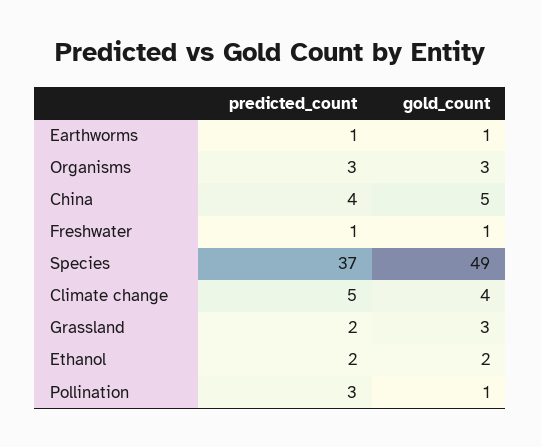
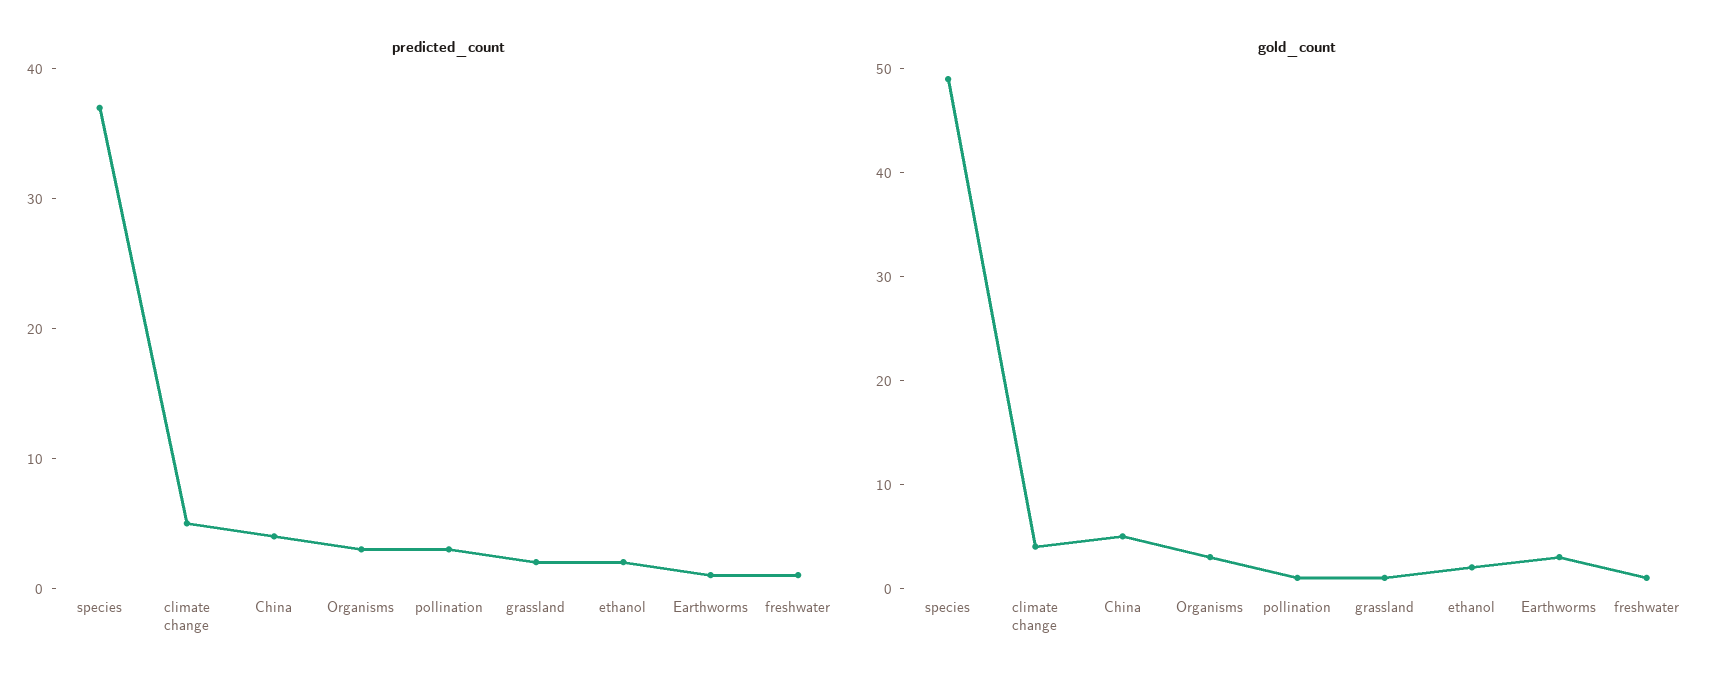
  {
    "predicted_count": {
      "Earthworms": 1,
      "Organisms": 3,
      "China": 4,
      "Freshwater": 1,
      "Species": 37,
      "Climate change": 5,
      "Grassland": 2,
      "Ethanol": 2,
      "Pollination": 3
    },
    "gold_count": {
-     "Earthworms": 1,
+     "Earthworms": 3,
      "Organisms": 3,
      "China": 5,
      "Freshwater": 1,
      "Species": 49,
      "Climate change": 4,
-     "Grassland": 3,
+     "Grassland": 1,
      "Ethanol": 2,
      "Pollination": 1
    }
  }

